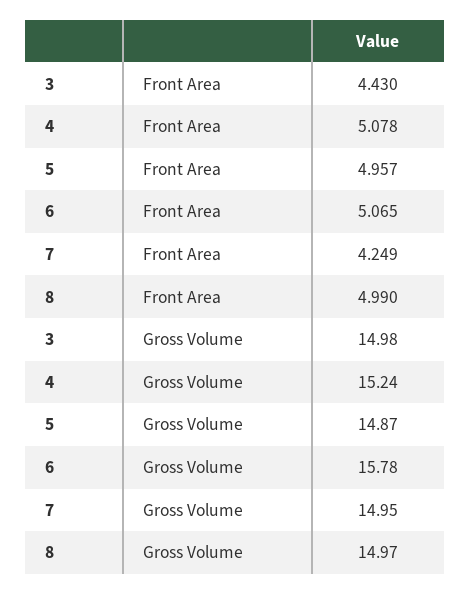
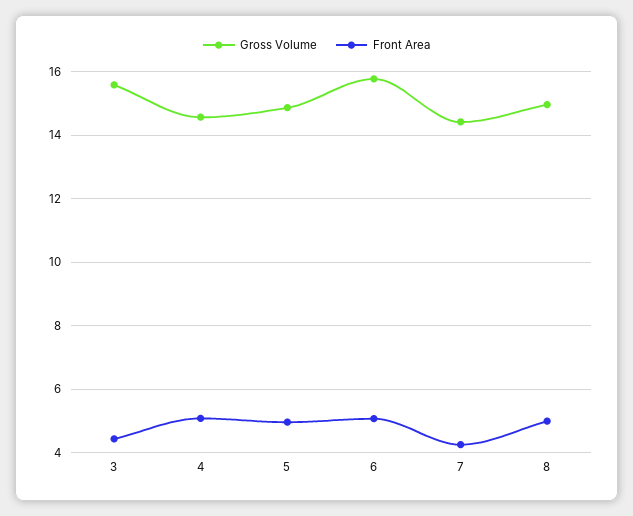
  {
    "Front Area": {
      "3": 4.43,
      "4": 5.078,
      "5": 4.957,
      "6": 5.065,
      "7": 4.249,
      "8": 4.99
    },
    "Gross Volume": {
-     "3": 14.98,
+     "3": 15.6,
-     "4": 15.24,
+     "4": 14.6,
      "5": 14.87,
      "6": 15.78,
-     "7": 14.95,
+     "7": 14.4,
      "8": 14.97
    }
  }

